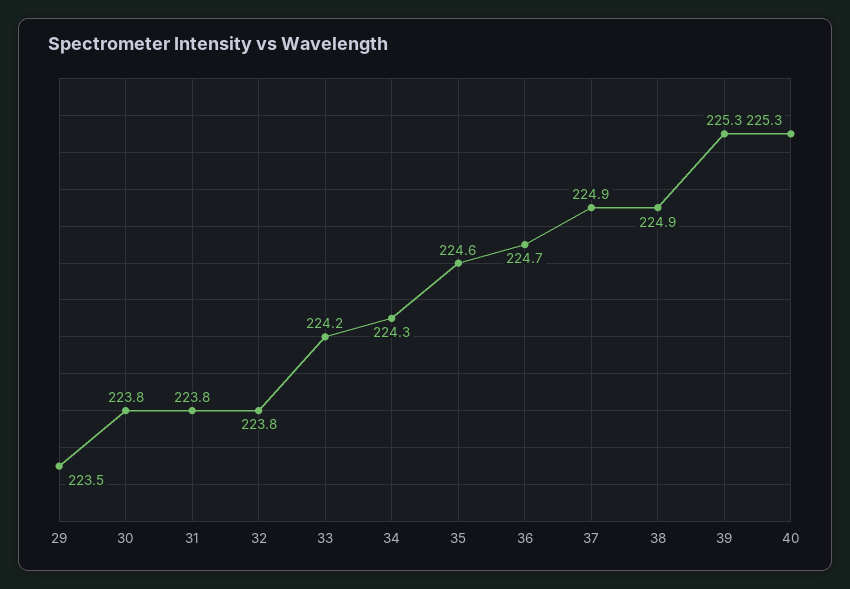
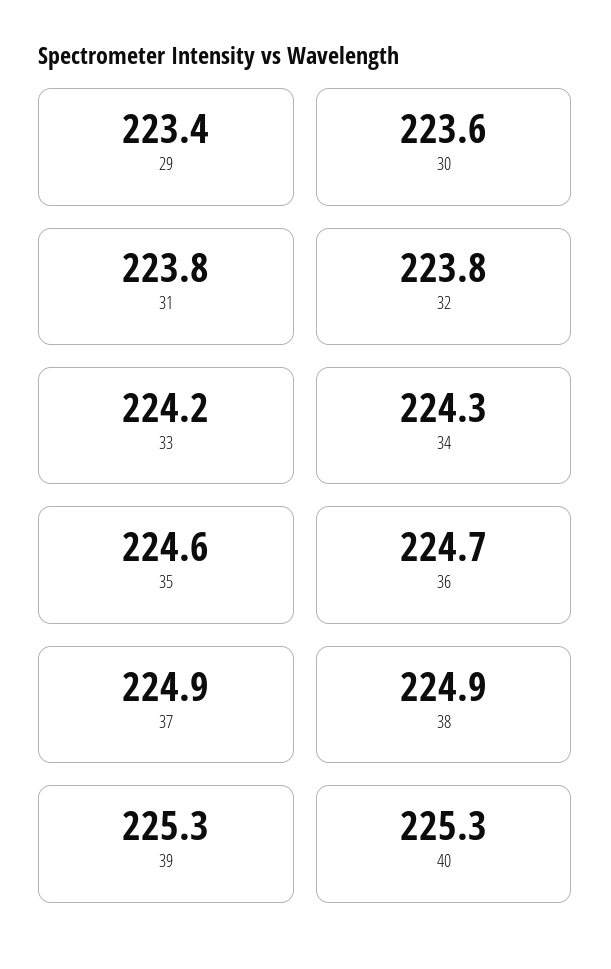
  {
-   "29": 223.5,
+   "29": 223.4,
-   "30": 223.8,
+   "30": 223.6,
    "31": 223.8,
    "32": 223.8,
    "33": 224.2,
    "34": 224.3,
    "35": 224.6,
    "36": 224.7,
    "37": 224.9,
    "38": 224.9,
    "39": 225.3,
    "40": 225.3
  }

